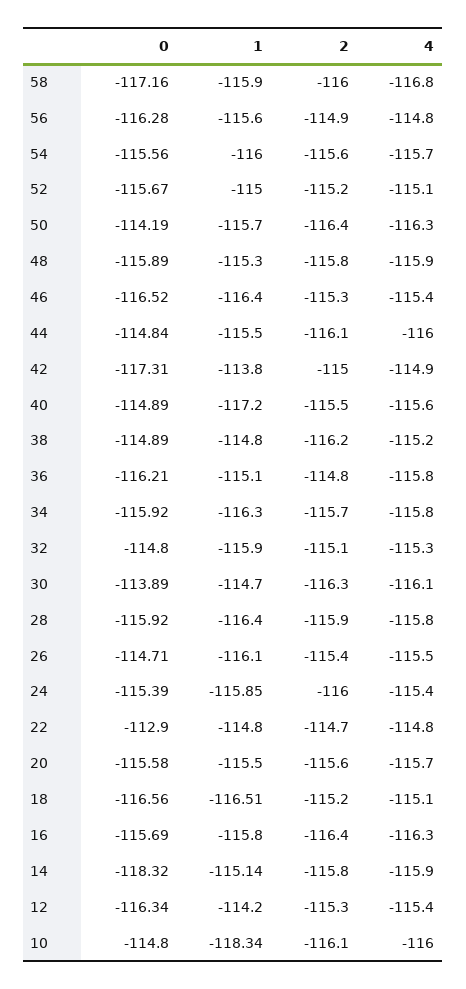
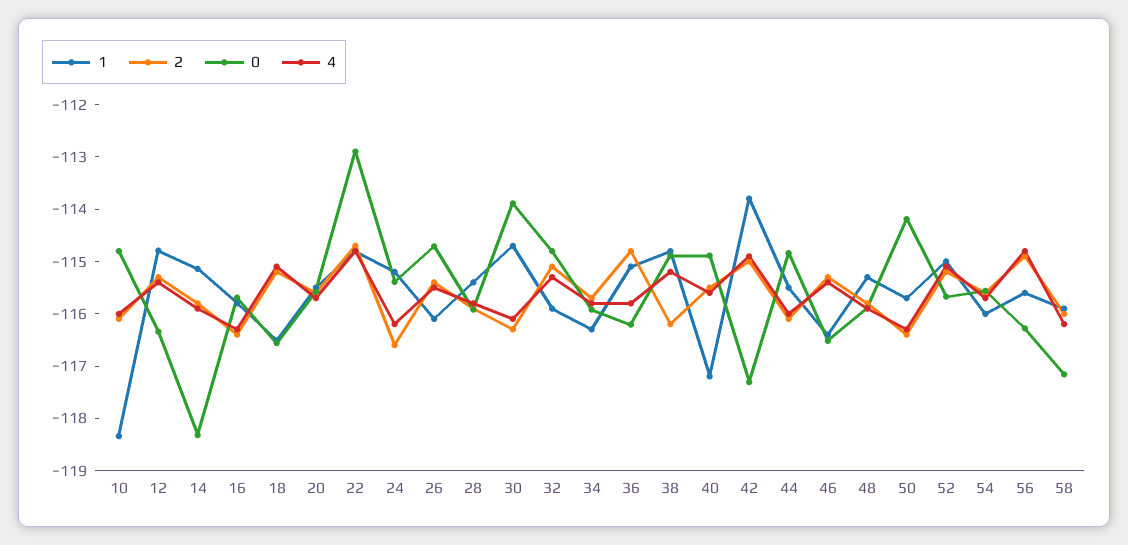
  {
    "0": {
      "58": -117.16,
      "56": -116.28,
      "54": -115.56,
      "52": -115.67,
      "50": -114.19,
      "48": -115.89,
      "46": -116.52,
      "44": -114.84,
      "42": -117.31,
      "40": -114.89,
      "38": -114.89,
      "36": -116.21,
      "34": -115.92,
      "32": -114.8,
      "30": -113.89,
      "28": -115.92,
      "26": -114.71,
      "24": -115.39,
      "22": -112.9,
      "20": -115.58,
      "18": -116.56,
      "16": -115.69,
      "14": -118.32,
      "12": -116.34,
      "10": -114.8
    },
    "1": {
      "58": -115.9,
      "56": -115.6,
      "54": -116,
      "52": -115,
      "50": -115.7,
      "48": -115.3,
      "46": -116.4,
      "44": -115.5,
      "42": -113.8,
      "40": -117.2,
      "38": -114.8,
      "36": -115.1,
      "34": -116.3,
      "32": -115.9,
      "30": -114.7,
-     "28": -116.4,
+     "28": -115.4,
      "26": -116.1,
-     "24": -115.85,
+     "24": -115.2,
      "22": -114.8,
      "20": -115.5,
      "18": -116.51,
      "16": -115.8,
      "14": -115.14,
-     "12": -114.2,
+     "12": -114.8,
      "10": -118.34
    },
    "2": {
      "58": -116,
      "56": -114.9,
      "54": -115.6,
      "52": -115.2,
      "50": -116.4,
      "48": -115.8,
      "46": -115.3,
      "44": -116.1,
      "42": -115,
      "40": -115.5,
      "38": -116.2,
      "36": -114.8,
      "34": -115.7,
      "32": -115.1,
      "30": -116.3,
      "28": -115.9,
      "26": -115.4,
-     "24": -116,
+     "24": -116.6,
      "22": -114.7,
      "20": -115.6,
      "18": -115.2,
      "16": -116.4,
      "14": -115.8,
      "12": -115.3,
      "10": -116.1
    },
    "4": {
-     "58": -116.8,
+     "58": -116.2,
      "56": -114.8,
      "54": -115.7,
      "52": -115.1,
      "50": -116.3,
      "48": -115.9,
      "46": -115.4,
      "44": -116,
      "42": -114.9,
      "40": -115.6,
      "38": -115.2,
      "36": -115.8,
      "34": -115.8,
      "32": -115.3,
      "30": -116.1,
      "28": -115.8,
      "26": -115.5,
-     "24": -115.4,
+     "24": -116.2,
      "22": -114.8,
      "20": -115.7,
      "18": -115.1,
      "16": -116.3,
      "14": -115.9,
      "12": -115.4,
      "10": -116
    }
  }

